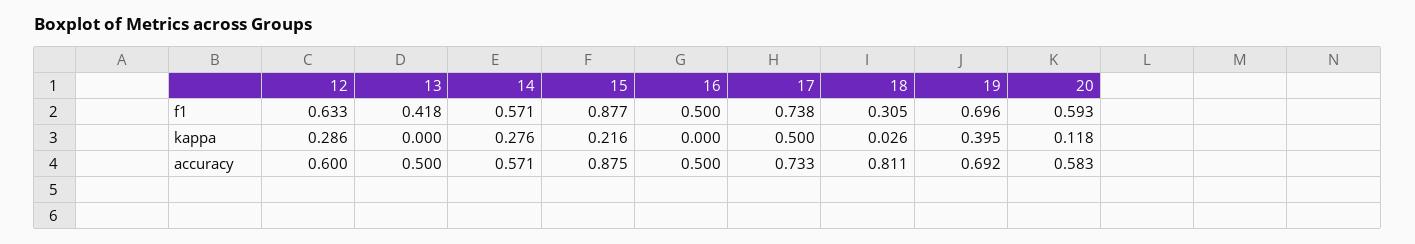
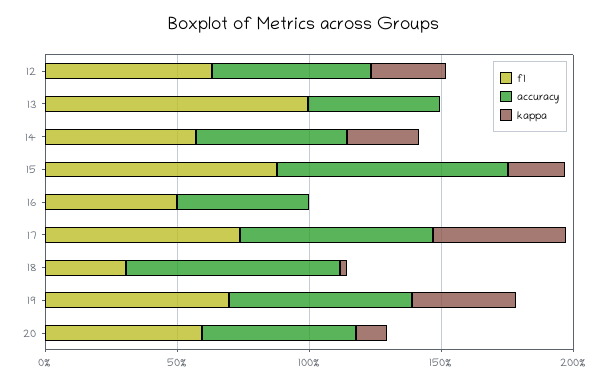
  {
    "f1": {
      "12": 0.633,
-     "13": 0.418,
+     "13": 1,
      "14": 0.571,
      "15": 0.877,
      "16": 0.5,
      "17": 0.738,
      "18": 0.305,
      "19": 0.696,
      "20": 0.593
    },
    "kappa": {
      "12": 0.286,
      "13": 0,
      "14": 0.276,
      "15": 0.216,
      "16": 0,
      "17": 0.5,
      "18": 0.026,
      "19": 0.395,
      "20": 0.118
    },
    "accuracy": {
      "12": 0.6,
      "13": 0.5,
      "14": 0.571,
      "15": 0.875,
      "16": 0.5,
      "17": 0.733,
      "18": 0.811,
      "19": 0.692,
      "20": 0.583
    }
  }

